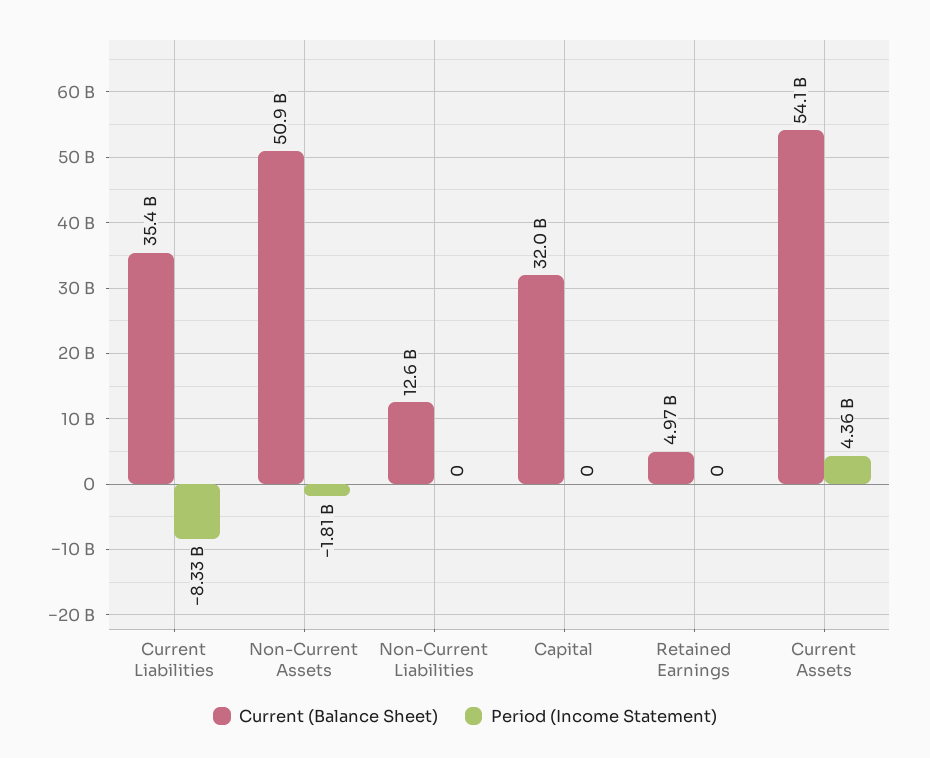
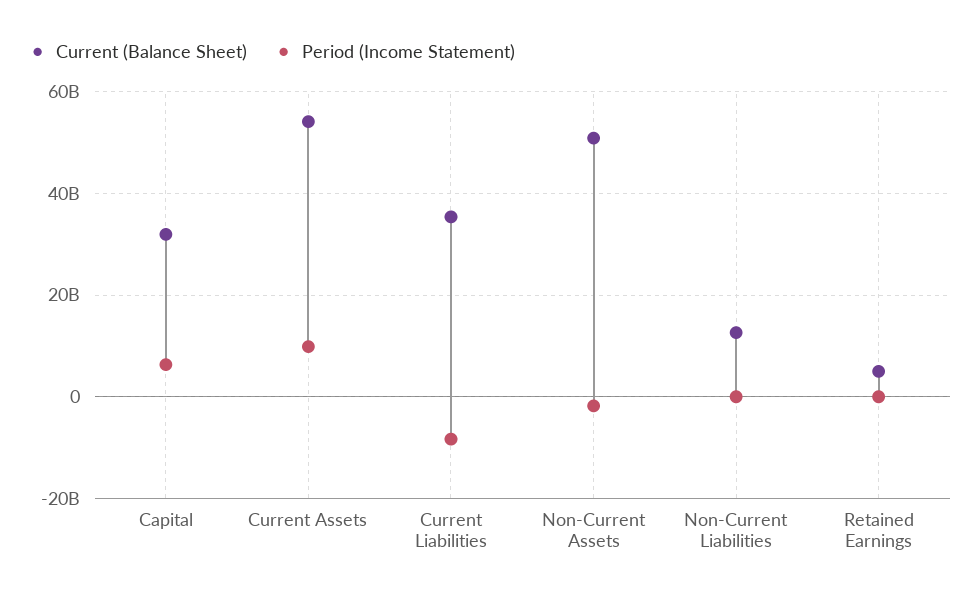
  {
    "Current (Balance Sheet)": {
      "Current Liabilities": 35400000000,
      "Non-Current Assets": 50900000000,
      "Non-Current Liabilities": 12600000000,
      "Capital": 32000000000,
      "Retained Earnings": 4970000000,
      "Current Assets": 54100000000
    },
    "Period (Income Statement)": {
      "Current Liabilities": -8330000000,
      "Non-Current Assets": -1810000000,
      "Non-Current Liabilities": 0,
-     "Capital": 0,
+     "Capital": 6000000000,
      "Retained Earnings": 0,
-     "Current Assets": 4360000000
+     "Current Assets": 10000000000
    }
  }

